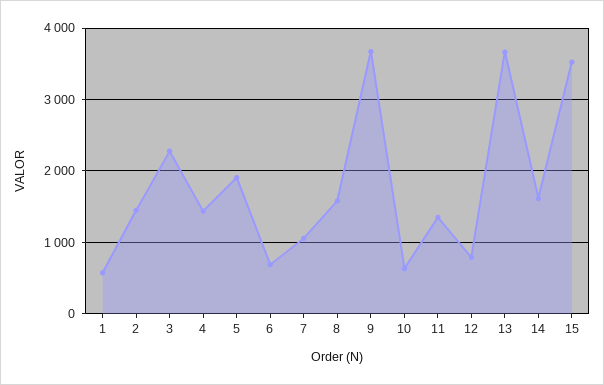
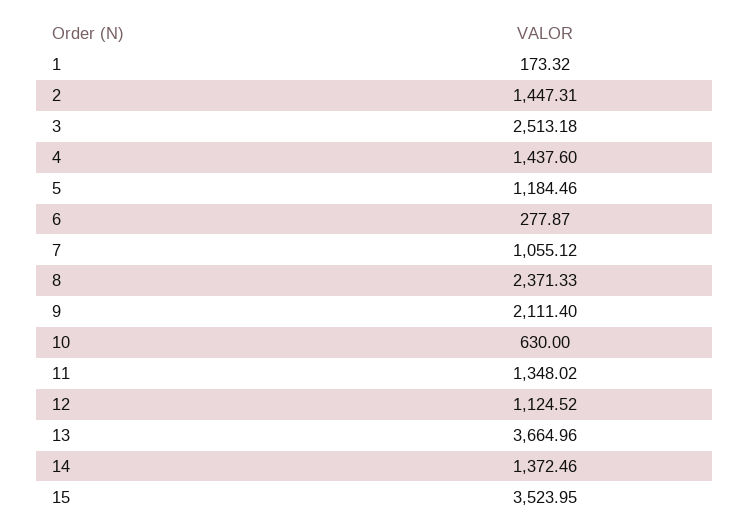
  {
-   "1": 600,
+   "1": 173.32,
    "2": 1447.31,
-   "3": 2300,
+   "3": 2513.18,
    "4": 1437.6,
-   "5": 1900,
+   "5": 1184.46,
-   "6": 700,
+   "6": 277.87,
    "7": 1055.12,
-   "8": 1600,
+   "8": 2371.33,
-   "9": 3700,
+   "9": 2111.4,
    "10": 630,
    "11": 1348.02,
-   "12": 800,
+   "12": 1124.52,
    "13": 3664.96,
-   "14": 1600,
+   "14": 1372.46,
    "15": 3523.95
  }

